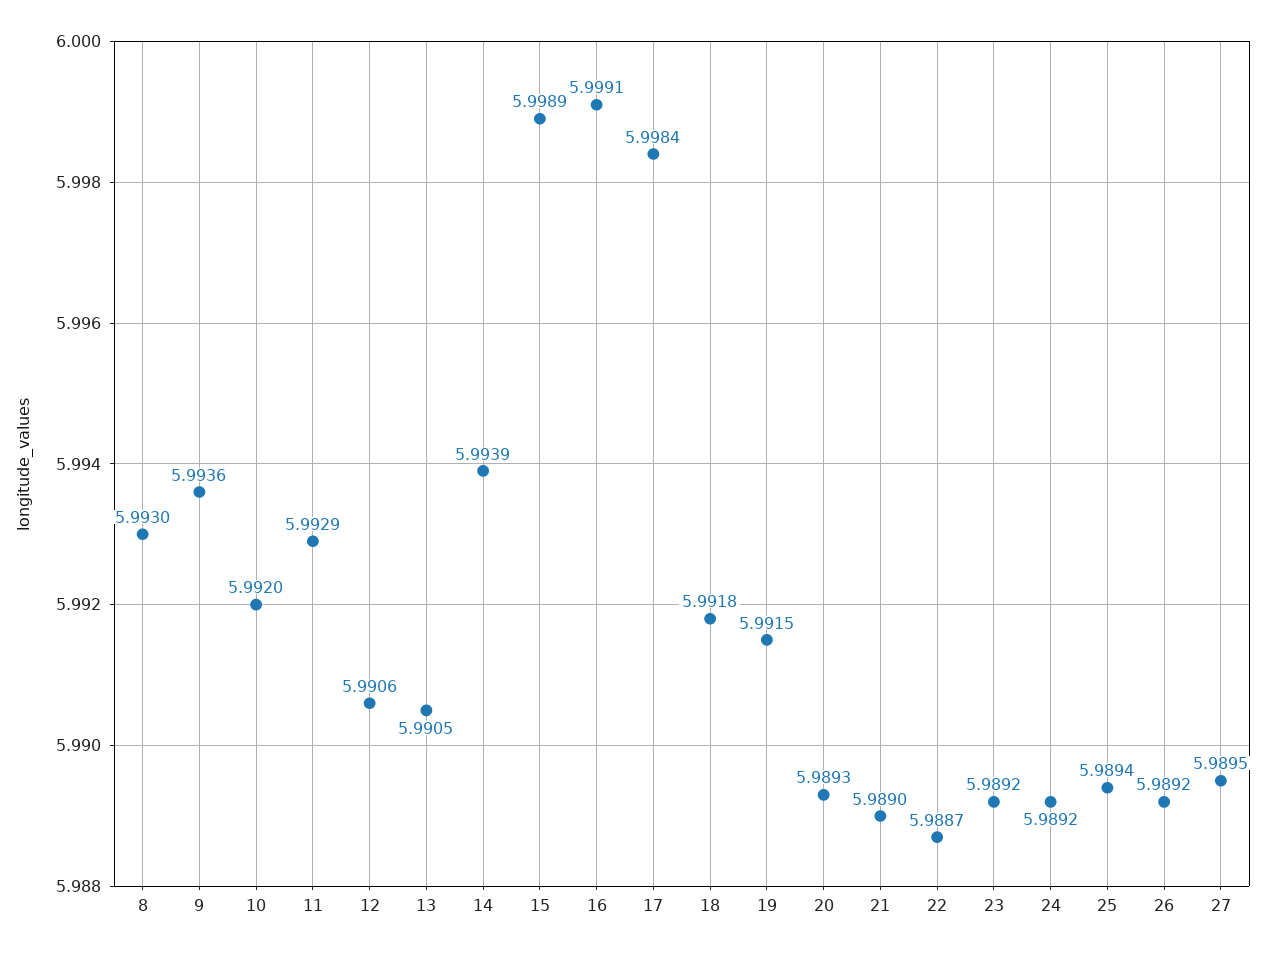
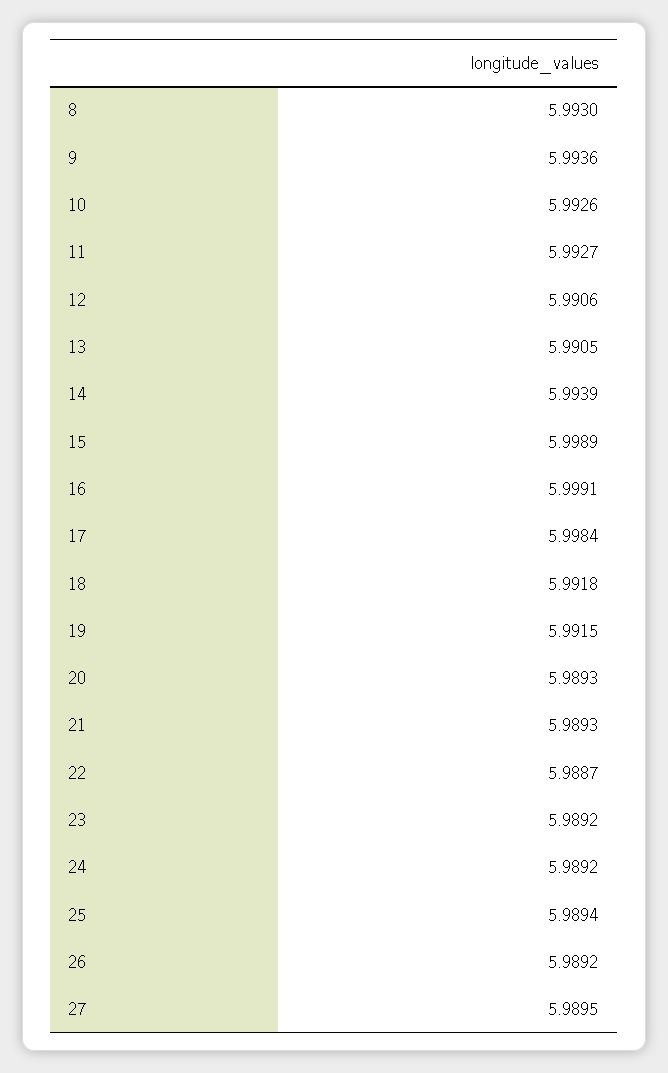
  {
    "8": 5.993,
    "9": 5.9936,
-   "10": 5.992,
+   "10": 5.9926,
-   "11": 5.9929,
+   "11": 5.9927,
    "12": 5.9906,
    "13": 5.9905,
    "14": 5.9939,
    "15": 5.9989,
    "16": 5.9991,
    "17": 5.9984,
    "18": 5.9918,
    "19": 5.9915,
    "20": 5.9893,
-   "21": 5.989,
+   "21": 5.9893,
    "22": 5.9887,
    "23": 5.9892,
    "24": 5.9892,
    "25": 5.9894,
    "26": 5.9892,
    "27": 5.9895
  }

